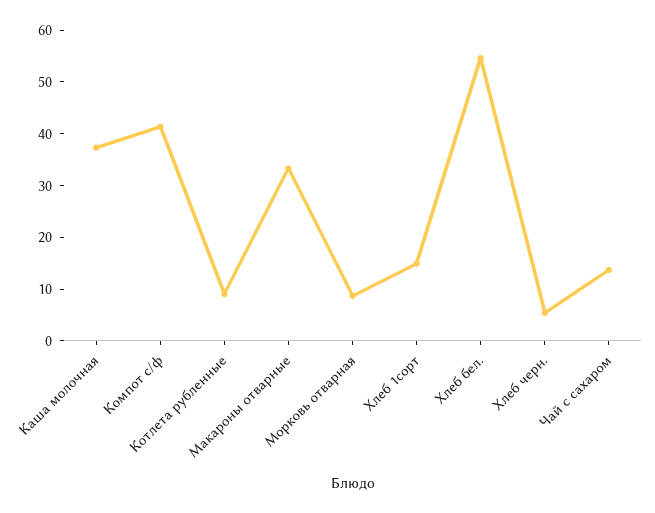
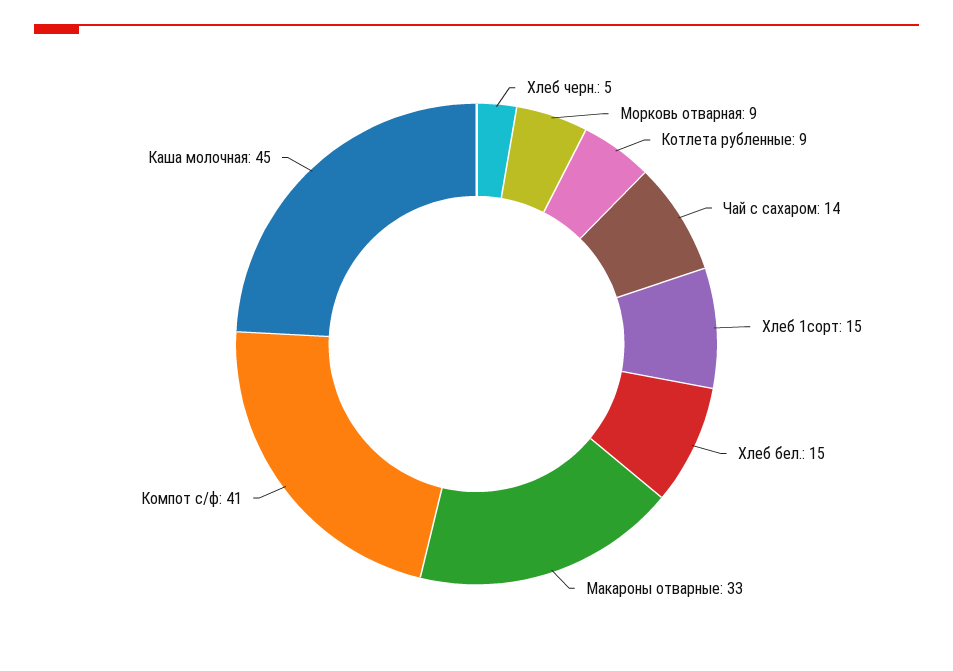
  {
-   "Каша молочная": 38,
+   "Каша молочная": 45,
    "Компот с/ф": 41,
    "Котлета рубленные": 9,
    "Макароны отварные": 33,
    "Морковь отварная": 9,
    "Хлеб 1сорт": 15,
-   "Хлеб бел.": 54,
+   "Хлеб бел.": 15,
    "Хлеб черн.": 5,
    "Чай с сахаром": 14
  }

